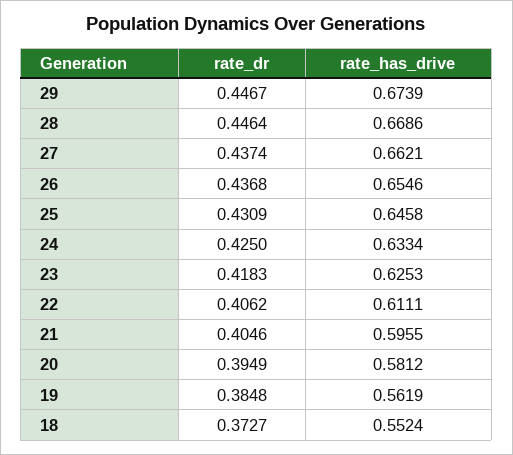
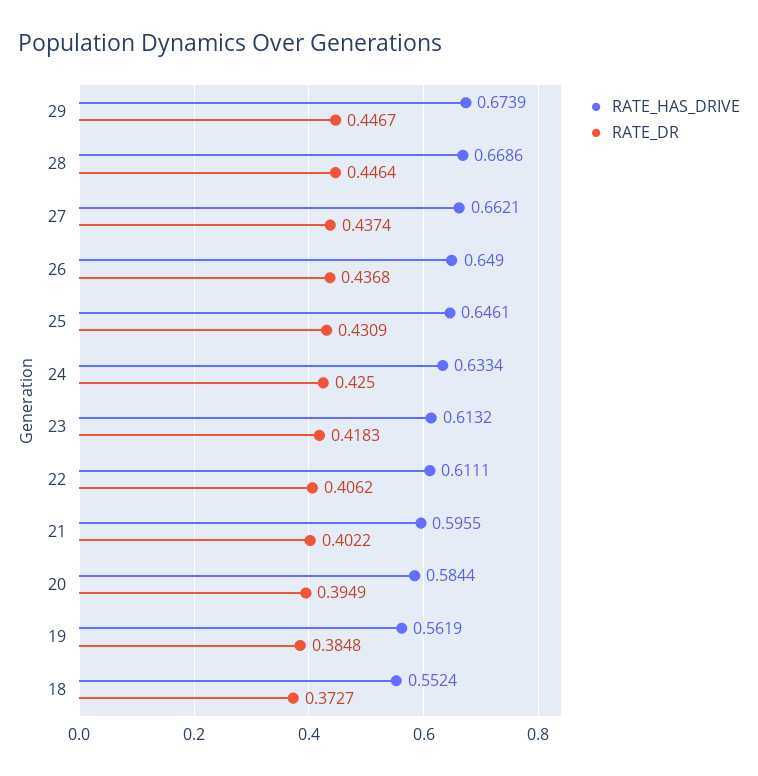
  {
    "rate_dr": {
      "29": 0.4467,
      "28": 0.4464,
      "27": 0.4374,
      "26": 0.4368,
      "25": 0.4309,
      "24": 0.425,
      "23": 0.4183,
      "22": 0.4062,
-     "21": 0.4046,
+     "21": 0.4022,
      "20": 0.3949,
      "19": 0.3848,
      "18": 0.3727
    },
    "rate_has_drive": {
      "29": 0.6739,
      "28": 0.6686,
      "27": 0.6621,
-     "26": 0.6546,
+     "26": 0.649,
-     "25": 0.6458,
+     "25": 0.6461,
      "24": 0.6334,
-     "23": 0.6253,
+     "23": 0.6132,
      "22": 0.6111,
      "21": 0.5955,
-     "20": 0.5812,
+     "20": 0.5844,
      "19": 0.5619,
      "18": 0.5524
    }
  }

